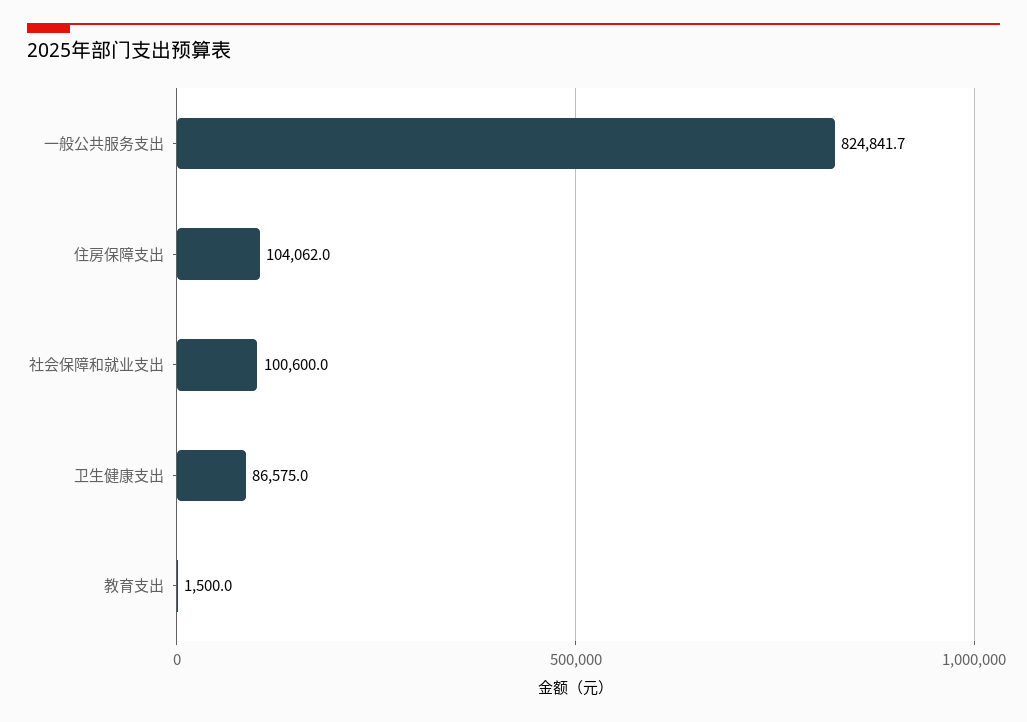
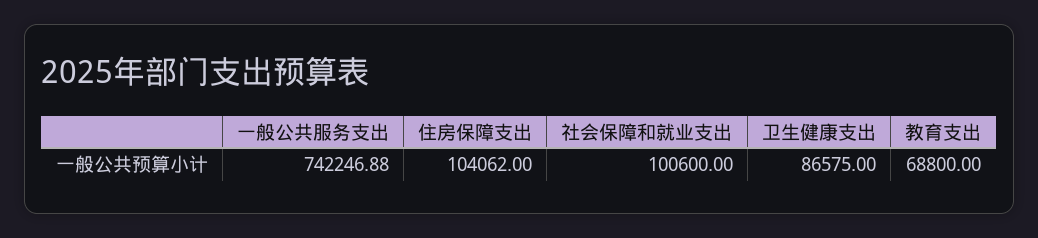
  {
-   "一般公共服务支出": 824841.7,
+   "一般公共服务支出": 742246.88,
    "住房保障支出": 104062,
    "社会保障和就业支出": 100600,
    "卫生健康支出": 86575,
-   "教育支出": 1500
+   "教育支出": 68800
  }

